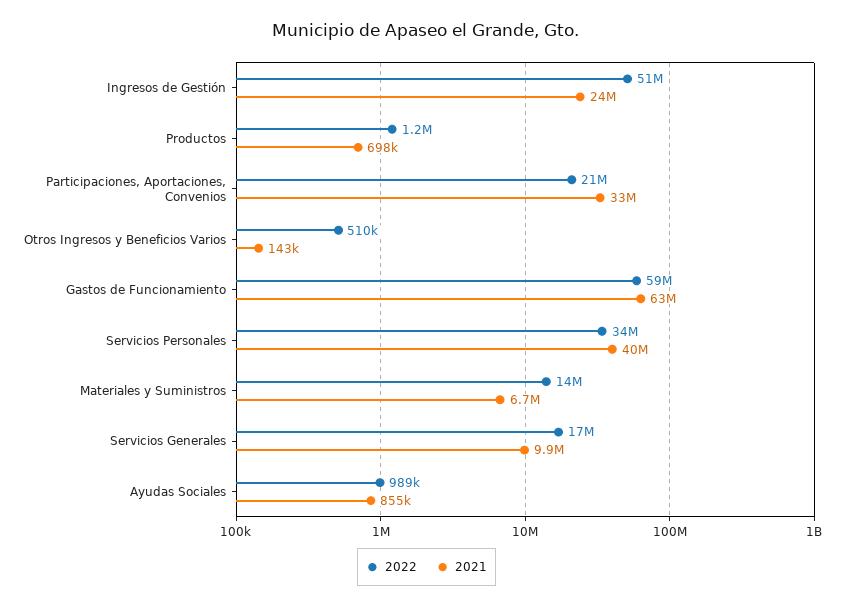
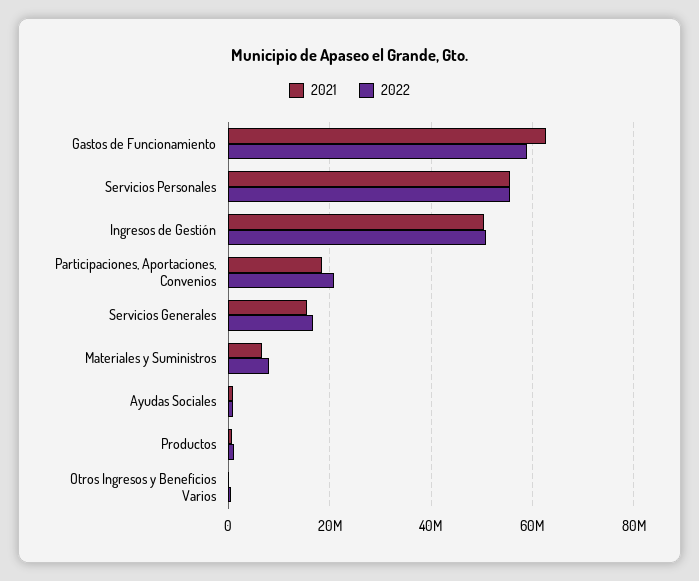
  {
    "2022": {
      "Ingresos de Gestión": 51000000,
      "Productos": 1200000,
      "Participaciones, Aportaciones, Convenios": 21000000,
      "Otros Ingresos y Beneficios Varios": 510000,
      "Gastos de Funcionamiento": 59000000,
-     "Servicios Personales": 34000000,
+     "Servicios Personales": 56000000,
-     "Materiales y Suministros": 14000000,
+     "Materiales y Suministros": 8000000,
      "Servicios Generales": 17000000,
      "Ayudas Sociales": 989000
    },
    "2021": {
-     "Ingresos de Gestión": 24000000,
+     "Ingresos de Gestión": 50000000,
      "Productos": 698000,
-     "Participaciones, Aportaciones, Convenios": 33000000,
+     "Participaciones, Aportaciones, Convenios": 18000000,
      "Otros Ingresos y Beneficios Varios": 143000,
      "Gastos de Funcionamiento": 63000000,
-     "Servicios Personales": 40000000,
+     "Servicios Personales": 56000000,
      "Materiales y Suministros": 6700000,
-     "Servicios Generales": 9900000,
+     "Servicios Generales": 16000000,
      "Ayudas Sociales": 855000
    }
  }

